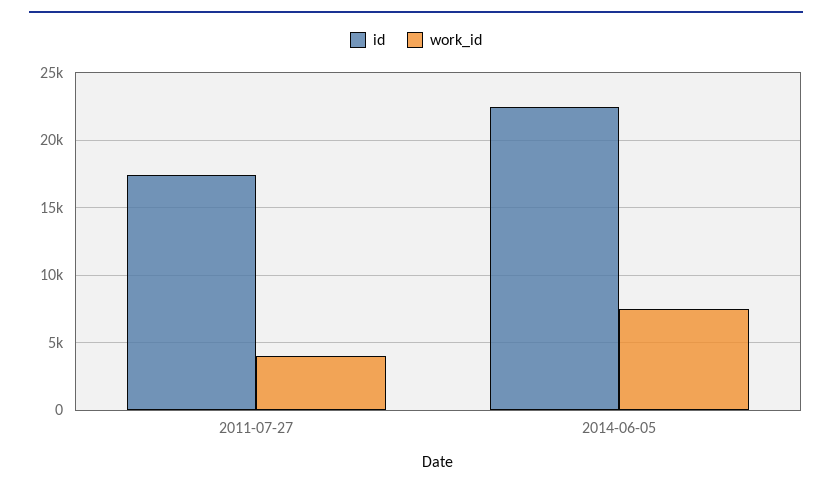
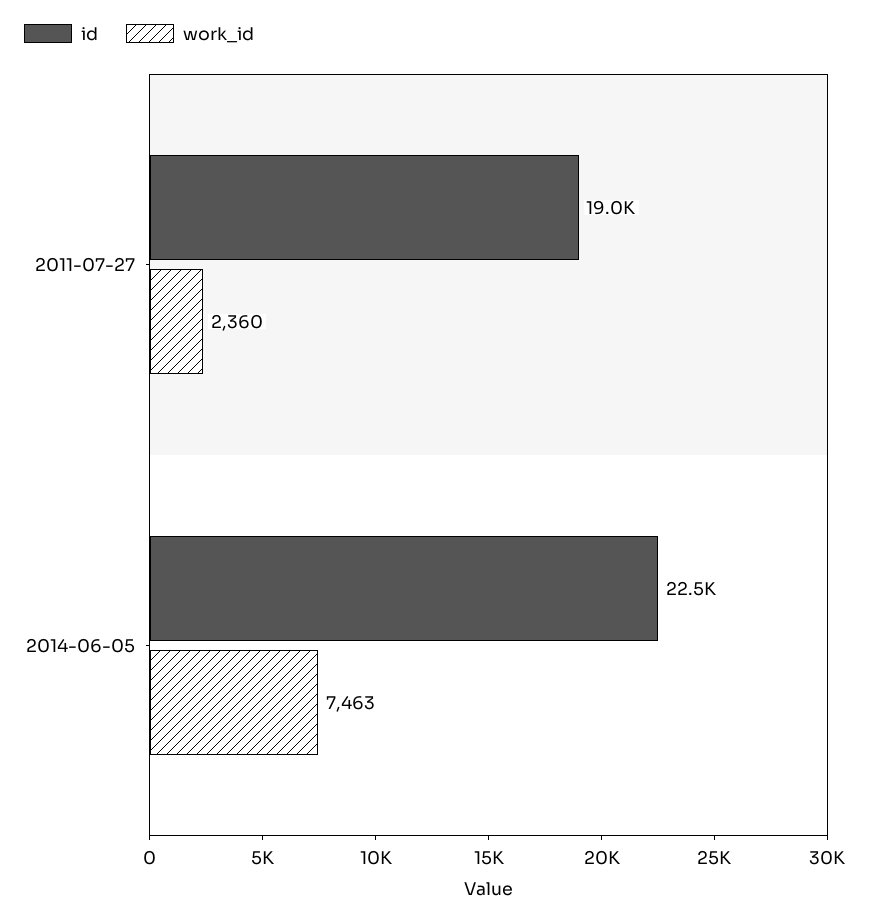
  {
    "id": {
-     "2011-07-27": 17500,
+     "2011-07-27": 19000,
      "2014-06-05": 22500
    },
    "work_id": {
-     "2011-07-27": 4000,
+     "2011-07-27": 2360,
      "2014-06-05": 7463
    }
  }

